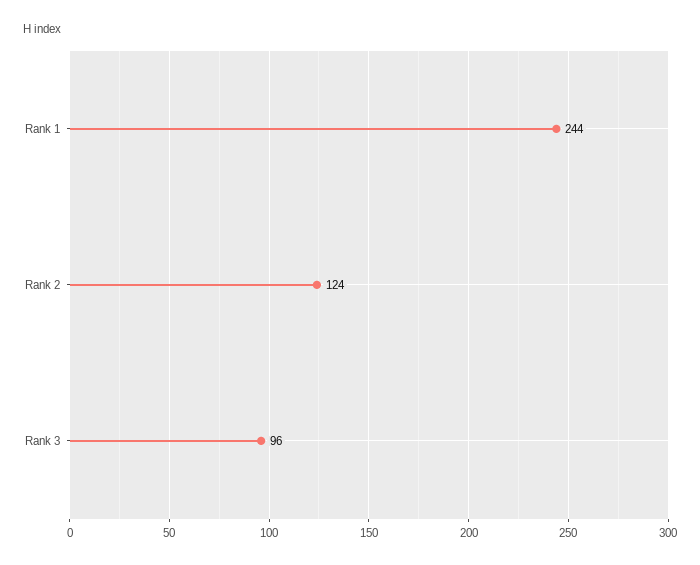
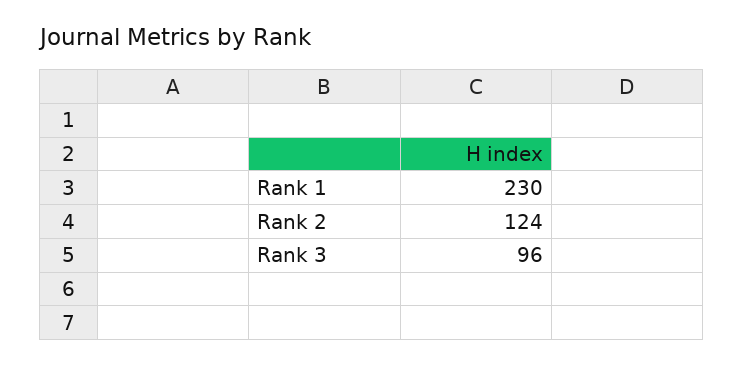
  {
-   "Rank 1": 244,
+   "Rank 1": 230,
    "Rank 2": 124,
    "Rank 3": 96
  }

